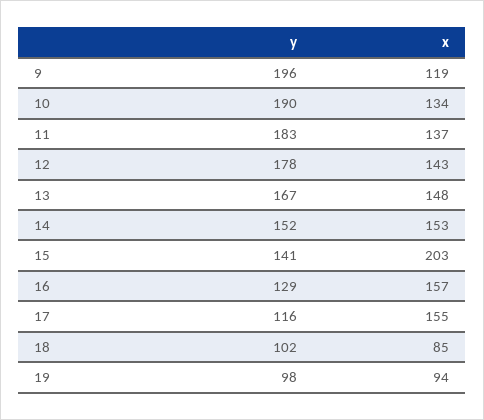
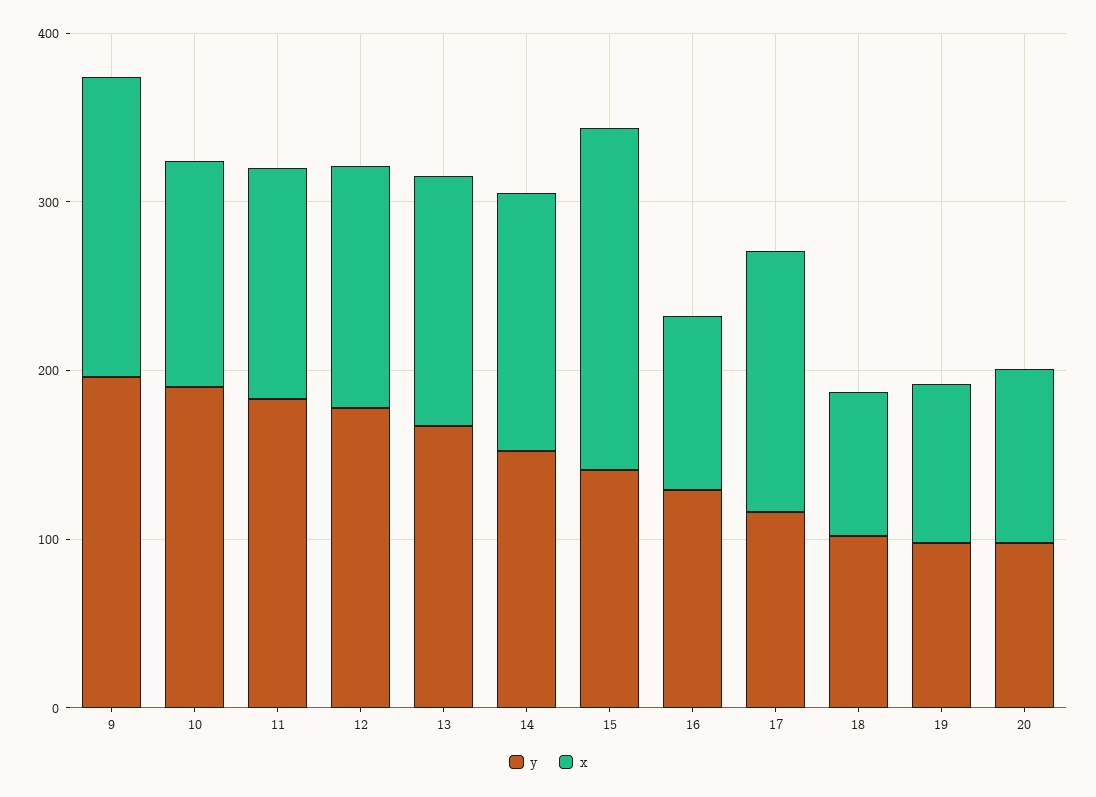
  {
    "y": {
      "9": 196,
      "10": 190,
      "11": 183,
      "12": 178,
      "13": 167,
      "14": 152,
      "15": 141,
      "16": 129,
      "17": 116,
      "18": 102,
-     "19": 98
+     "19": 98,
+     "20": 100
    },
    "x": {
-     "9": 119,
+     "9": 180,
      "10": 134,
      "11": 137,
      "12": 143,
      "13": 148,
      "14": 153,
      "15": 203,
-     "16": 157,
+     "16": 100,
      "17": 155,
      "18": 85,
-     "19": 94
+     "19": 94,
+     "20": 100
    }
  }

